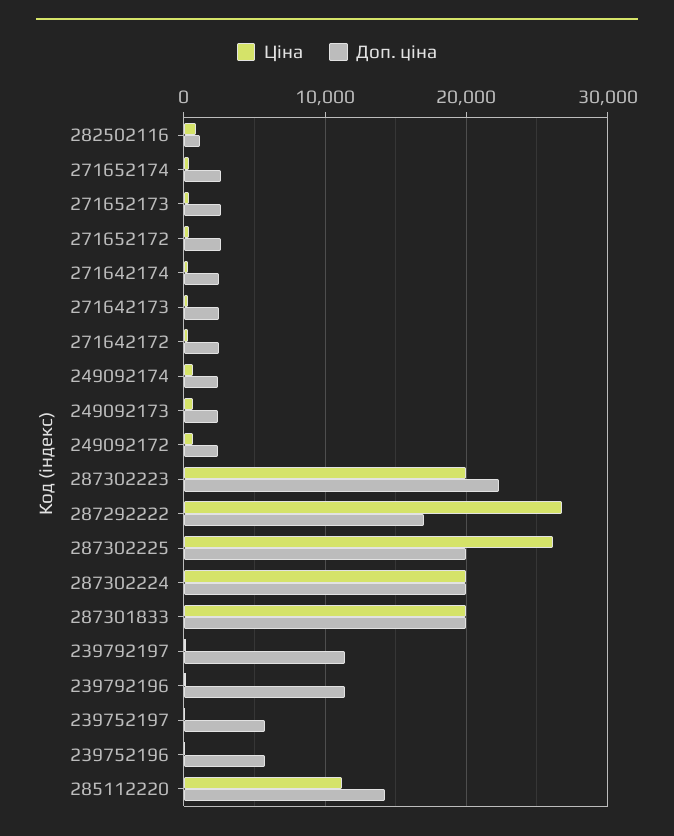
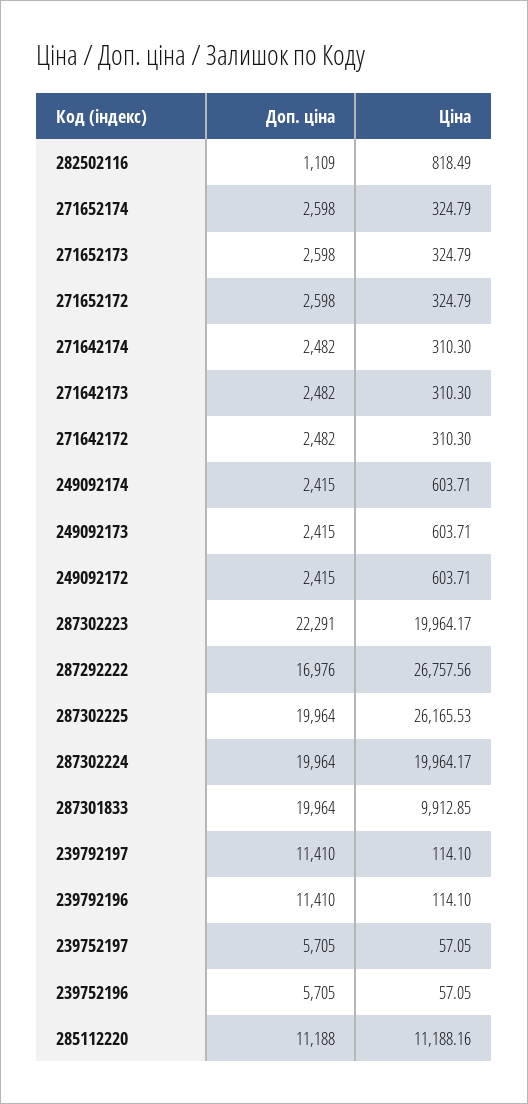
  {
    "Ціна": {
      "282502116": 818.49,
      "271652174": 324.79,
      "271652173": 324.79,
      "271652172": 324.79,
      "271642174": 310.3,
      "271642173": 310.3,
      "271642172": 310.3,
      "249092174": 603.71,
      "249092173": 603.71,
      "249092172": 603.71,
      "287302223": 19964.17,
      "287292222": 26757.56,
      "287302225": 26165.53,
      "287302224": 19964.17,
-     "287301833": 20000,
+     "287301833": 9912.85,
      "239792197": 114.1,
      "239792196": 114.1,
      "239752197": 57.05,
      "239752196": 57.05,
      "285112220": 11188.16
    },
    "Доп. ціна": {
      "282502116": 1109,
      "271652174": 2598,
      "271652173": 2598,
      "271652172": 2598,
      "271642174": 2482,
      "271642173": 2482,
      "271642172": 2482,
      "249092174": 2415,
      "249092173": 2415,
      "249092172": 2415,
      "287302223": 22291,
      "287292222": 16976,
      "287302225": 19964,
      "287302224": 19964,
      "287301833": 19964,
      "239792197": 11410,
      "239792196": 11410,
      "239752197": 5705,
      "239752196": 5705,
-     "285112220": 14000
+     "285112220": 11188
    }
  }

